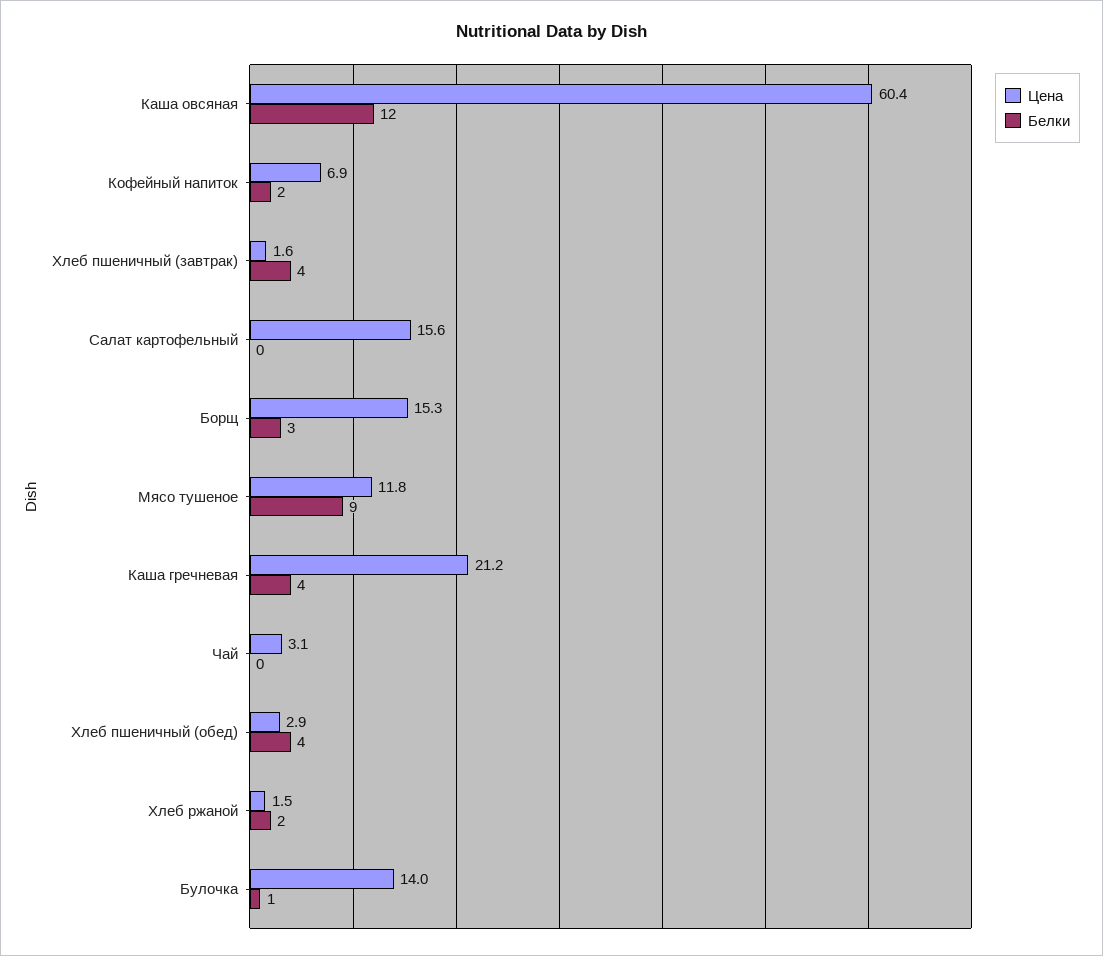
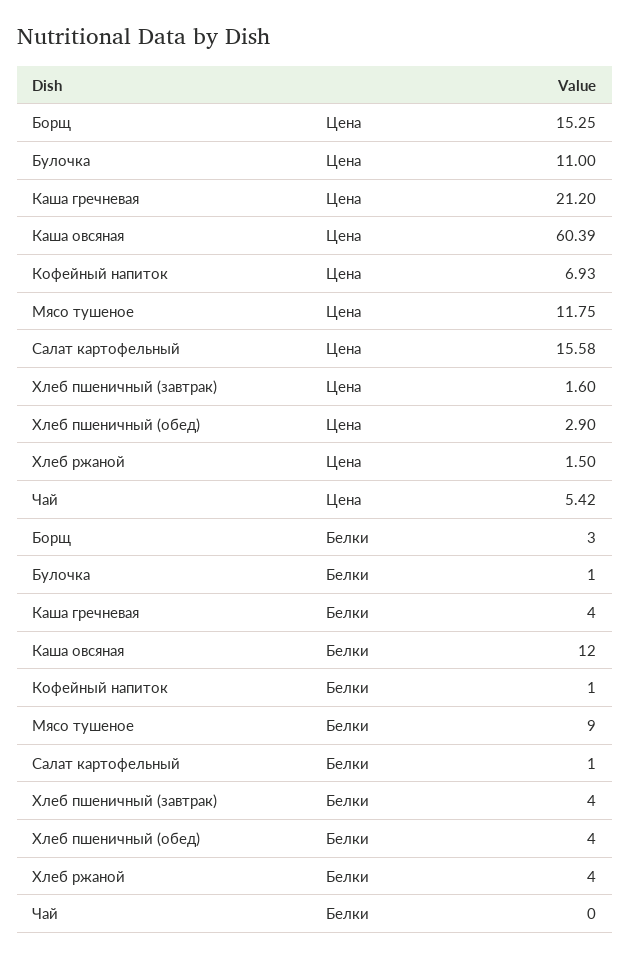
  {
    "Цена": {
      "Каша овсяная": 60.39,
      "Кофейный напиток": 6.93,
      "Хлеб пшеничный (завтрак)": 1.6,
      "Салат картофельный": 15.58,
      "Борщ": 15.25,
      "Мясо тушеное": 11.75,
      "Каша гречневая": 21.2,
-     "Чай": 3.1,
+     "Чай": 5.42,
      "Хлеб пшеничный (обед)": 2.9,
      "Хлеб ржаной": 1.5,
-     "Булочка": 14
+     "Булочка": 11
    },
    "Белки": {
      "Каша овсяная": 12,
-     "Кофейный напиток": 2,
+     "Кофейный напиток": 1,
      "Хлеб пшеничный (завтрак)": 4,
-     "Салат картофельный": 0,
+     "Салат картофельный": 1,
      "Борщ": 3,
      "Мясо тушеное": 9,
      "Каша гречневая": 4,
      "Чай": 0,
      "Хлеб пшеничный (обед)": 4,
-     "Хлеб ржаной": 2,
+     "Хлеб ржаной": 4,
      "Булочка": 1
    }
  }

